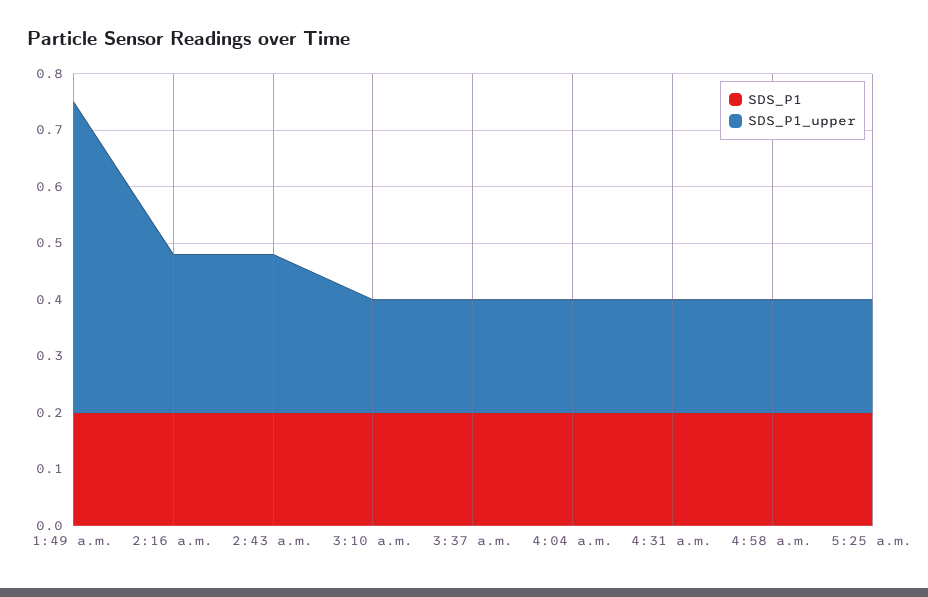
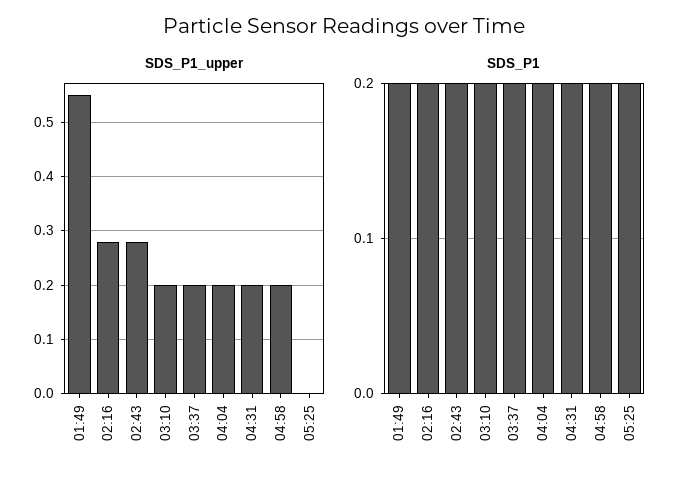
  {
    "SDS_P1": {
      "1:49 a.m.": 0.2,
      "2:16 a.m.": 0.2,
      "2:43 a.m.": 0.2,
      "3:10 a.m.": 0.2,
      "3:37 a.m.": 0.2,
      "4:04 a.m.": 0.2,
      "4:31 a.m.": 0.2,
      "4:58 a.m.": 0.2,
      "5:25 a.m.": 0.2
    },
    "SDS_P1_upper": {
      "1:49 a.m.": 0.55,
      "2:16 a.m.": 0.3,
      "2:43 a.m.": 0.3,
      "3:10 a.m.": 0.2,
      "3:37 a.m.": 0.2,
      "4:04 a.m.": 0.2,
      "4:31 a.m.": 0.2,
      "4:58 a.m.": 0.2,
-     "5:25 a.m.": 0.2
+     "5:25 a.m.": 0
    }
  }

